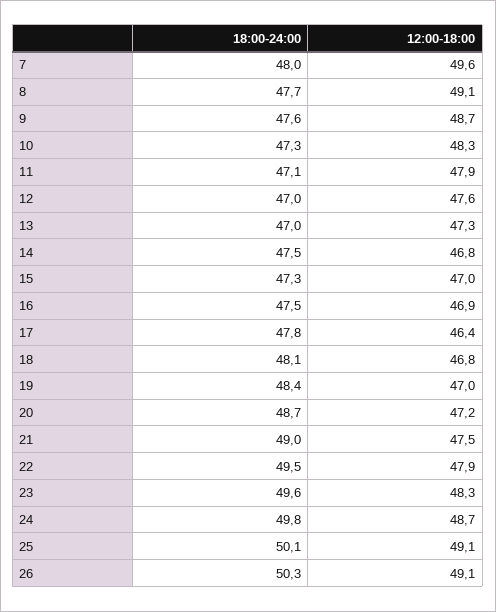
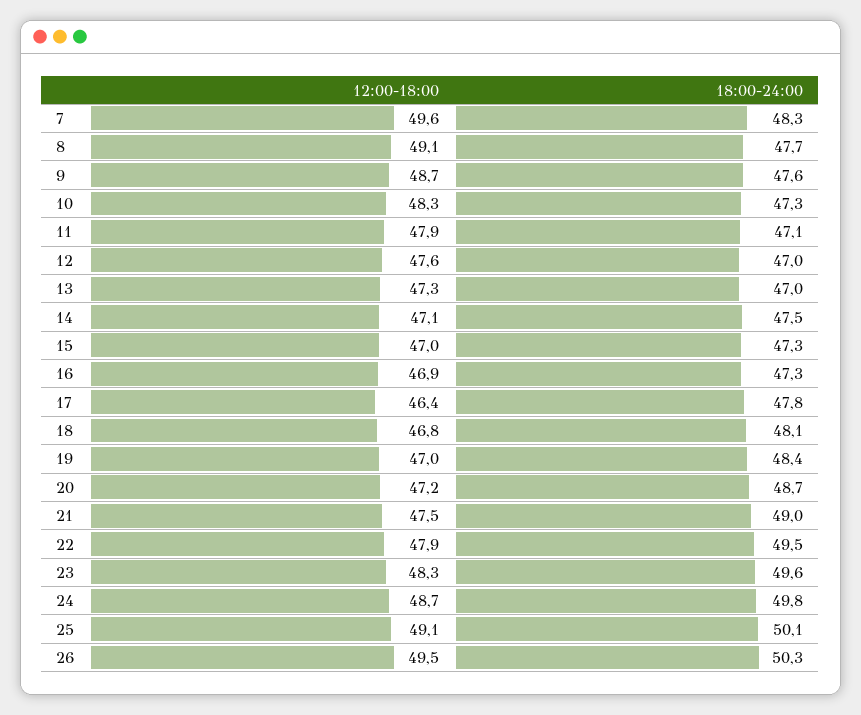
  {
    "18:00-24:00": {
-     "7": 48,
+     "7": 48.3,
      "8": 47.7,
      "9": 47.6,
      "10": 47.3,
      "11": 47.1,
      "12": 47,
      "13": 47,
      "14": 47.5,
      "15": 47.3,
-     "16": 47.5,
+     "16": 47.3,
      "17": 47.8,
      "18": 48.1,
      "19": 48.4,
      "20": 48.7,
      "21": 49,
      "22": 49.5,
      "23": 49.6,
      "24": 49.8,
      "25": 50.1,
      "26": 50.3
    },
    "12:00-18:00": {
      "7": 49.6,
      "8": 49.1,
      "9": 48.7,
      "10": 48.3,
      "11": 47.9,
      "12": 47.6,
      "13": 47.3,
-     "14": 46.8,
+     "14": 47.1,
      "15": 47,
      "16": 46.9,
      "17": 46.4,
      "18": 46.8,
      "19": 47,
      "20": 47.2,
      "21": 47.5,
      "22": 47.9,
      "23": 48.3,
      "24": 48.7,
      "25": 49.1,
-     "26": 49.1
+     "26": 49.5
    }
  }

